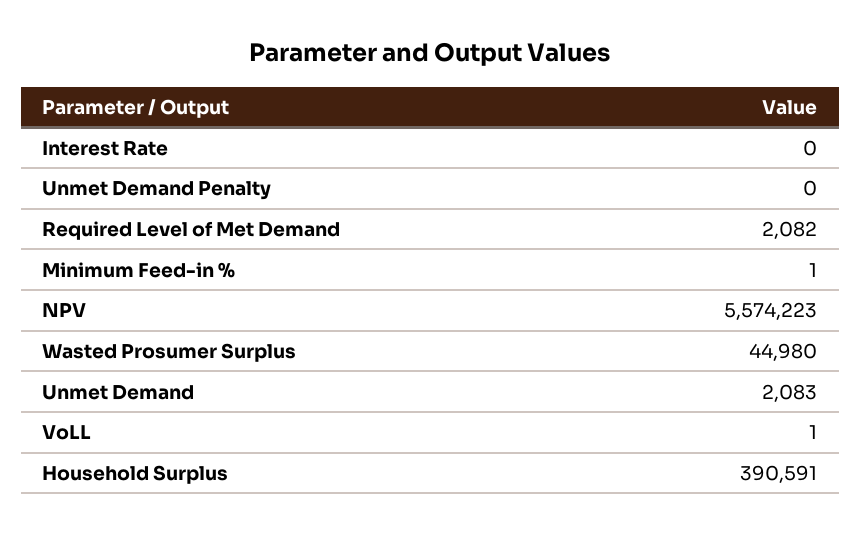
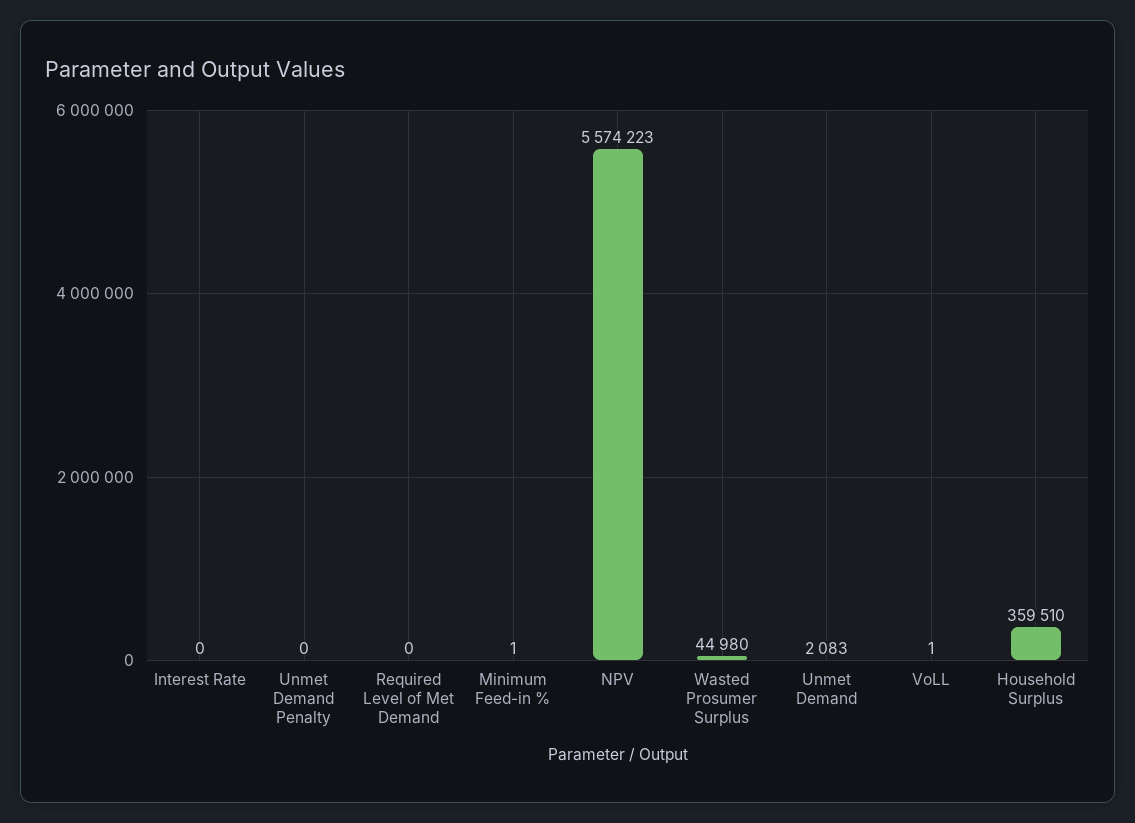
  {
    "Interest Rate": 0,
    "Unmet Demand Penalty": 0,
-   "Required Level of Met Demand": 2082,
+   "Required Level of Met Demand": 0,
    "Minimum Feed-in %": 1,
    "NPV": 5574223,
    "Wasted Prosumer Surplus": 44980,
    "Unmet Demand": 2083,
    "VoLL": 1,
-   "Household Surplus": 390591
+   "Household Surplus": 359510
  }

